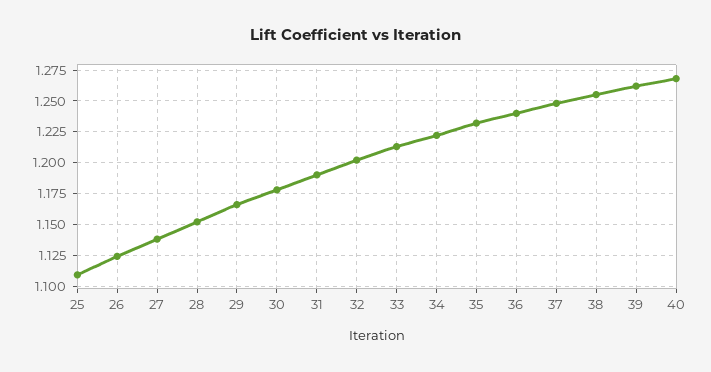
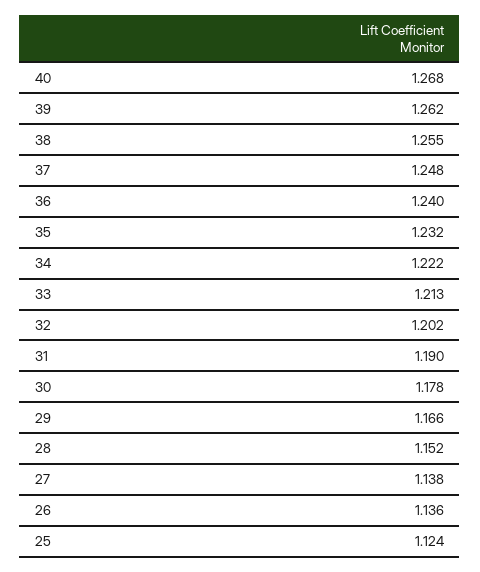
  {
-   "25": 1.11,
+   "25": 1.124,
-   "26": 1.125,
+   "26": 1.136,
    "27": 1.138,
    "28": 1.152,
    "29": 1.166,
    "30": 1.178,
    "31": 1.19,
    "32": 1.202,
    "33": 1.213,
    "34": 1.222,
    "35": 1.232,
    "36": 1.24,
    "37": 1.248,
    "38": 1.255,
    "39": 1.262,
    "40": 1.268
  }

